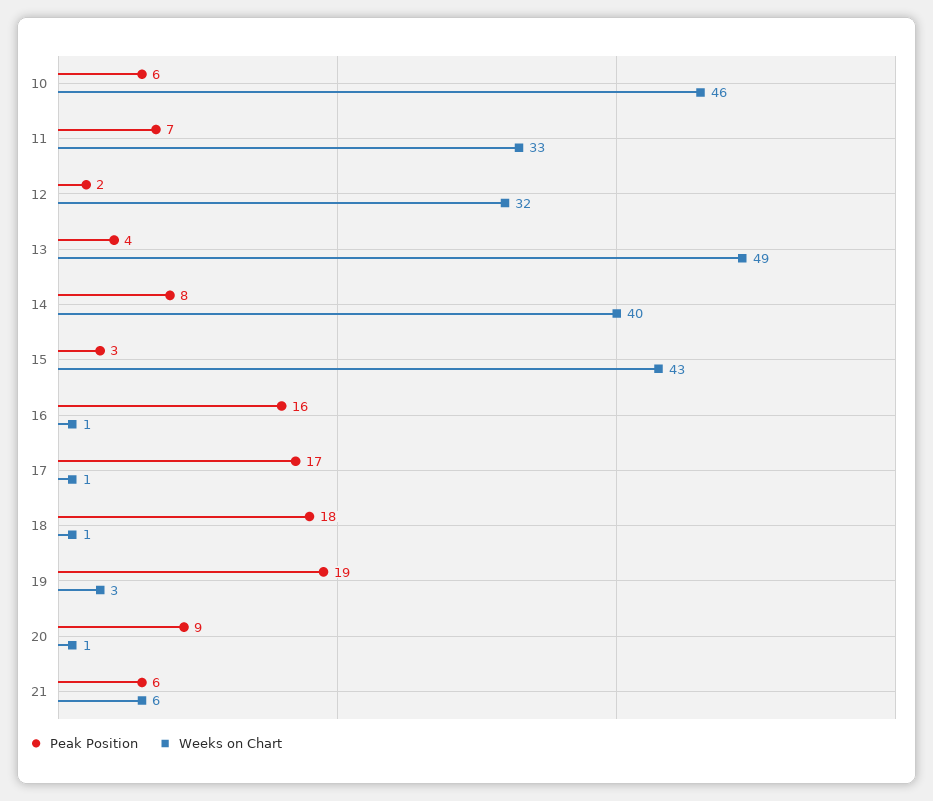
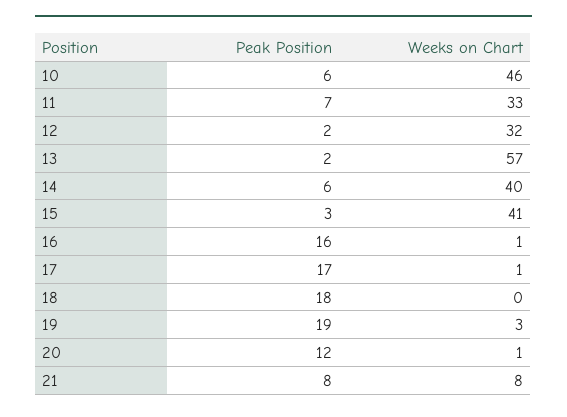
  {
    "Peak Position": {
      "10": 6,
      "11": 7,
      "12": 2,
-     "13": 4,
+     "13": 2,
-     "14": 8,
+     "14": 6,
      "15": 3,
      "16": 16,
      "17": 17,
      "18": 18,
      "19": 19,
-     "20": 9,
+     "20": 12,
-     "21": 6
+     "21": 8
    },
    "Weeks on Chart": {
      "10": 46,
      "11": 33,
      "12": 32,
-     "13": 49,
+     "13": 57,
      "14": 40,
-     "15": 43,
+     "15": 41,
      "16": 1,
      "17": 1,
-     "18": 1,
+     "18": 0,
      "19": 3,
      "20": 1,
-     "21": 6
+     "21": 8
    }
  }

